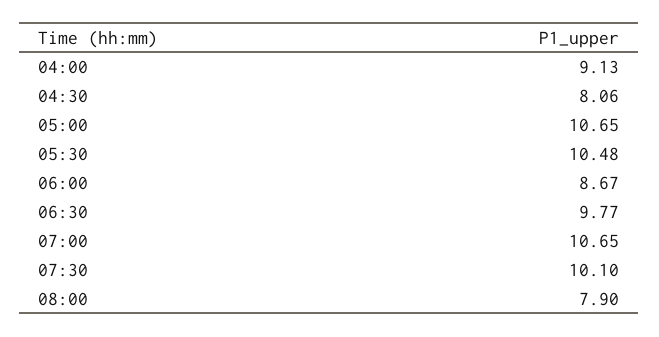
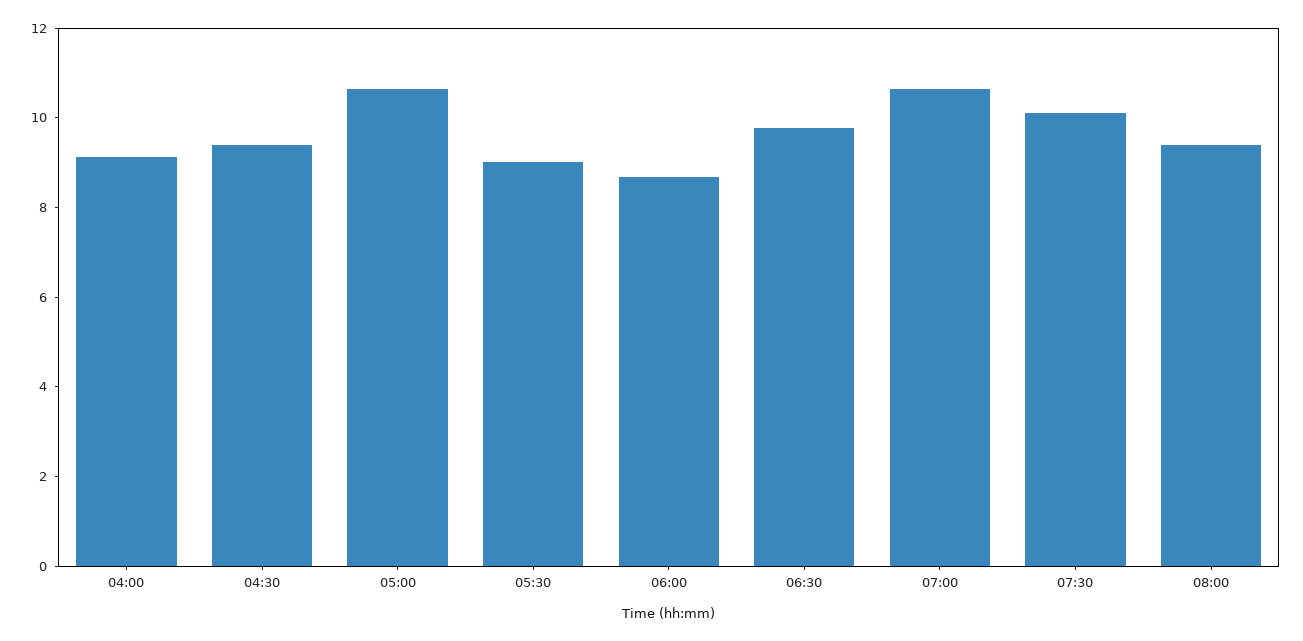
  {
    "04:00": 9.13,
-   "04:30": 8.06,
+   "04:30": 9.5,
    "05:00": 10.65,
-   "05:30": 10.48,
+   "05:30": 9,
    "06:00": 8.67,
    "06:30": 9.77,
    "07:00": 10.65,
    "07:30": 10.1,
-   "08:00": 7.9
+   "08:00": 9.5
  }

